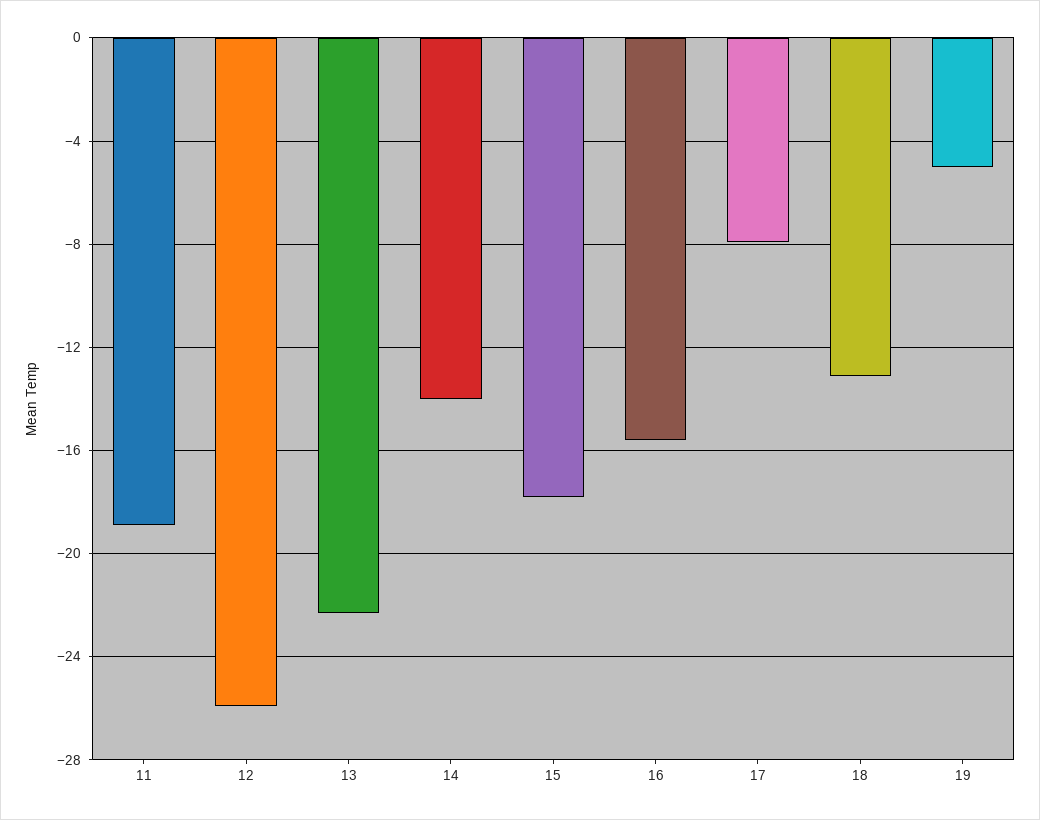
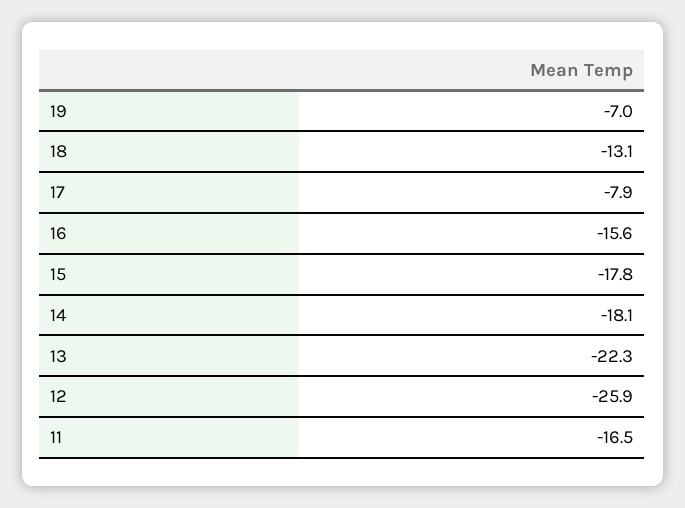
  {
-   "11": -19,
+   "11": -16.5,
    "12": -25.9,
    "13": -22.3,
-   "14": -14,
+   "14": -18.1,
    "15": -17.8,
    "16": -15.6,
    "17": -7.9,
    "18": -13.1,
-   "19": -5
+   "19": -7
  }

